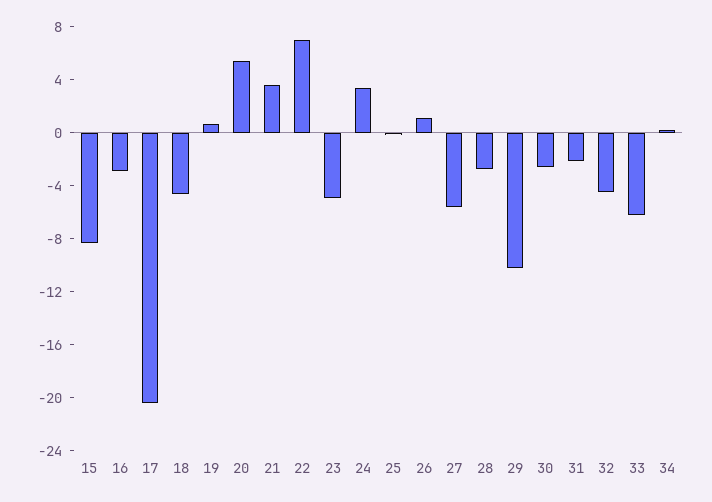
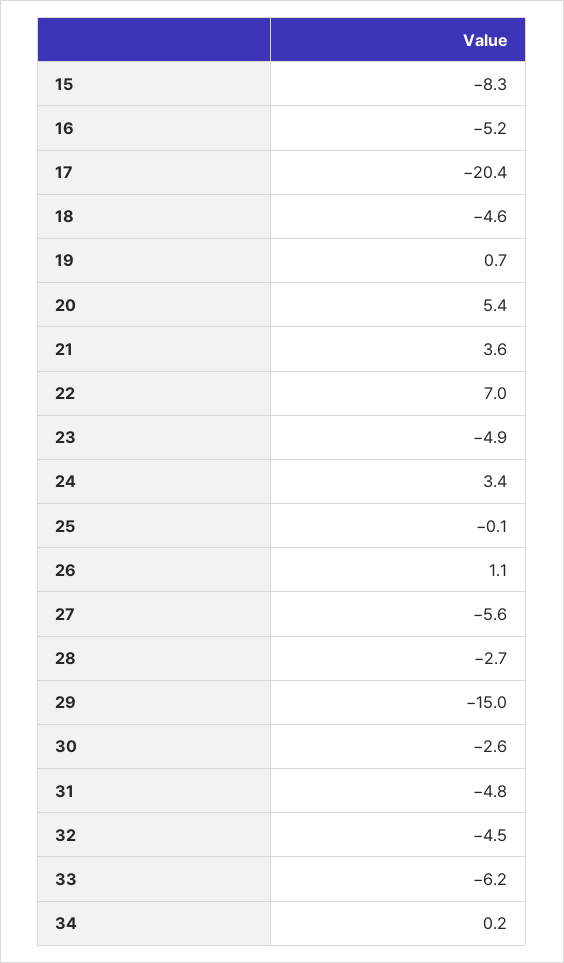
  {
    "15": -8.3,
-   "16": -3,
+   "16": -5.2,
    "17": -20.4,
    "18": -4.6,
    "19": 0.7,
    "20": 5.4,
    "21": 3.6,
    "22": 7,
    "23": -4.9,
    "24": 3.4,
    "25": -0.1,
    "26": 1.1,
    "27": -5.6,
    "28": -2.7,
-   "29": -10,
+   "29": -15,
    "30": -2.6,
-   "31": -2,
+   "31": -4.8,
    "32": -4.5,
    "33": -6.2,
    "34": 0.2
  }

